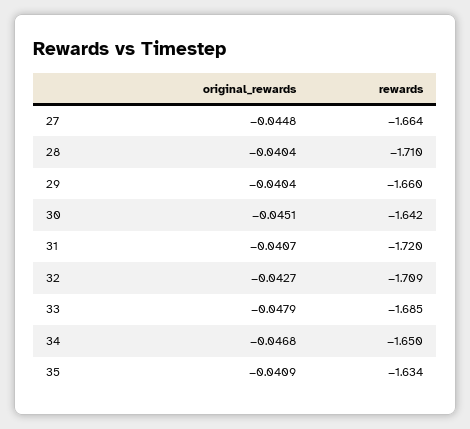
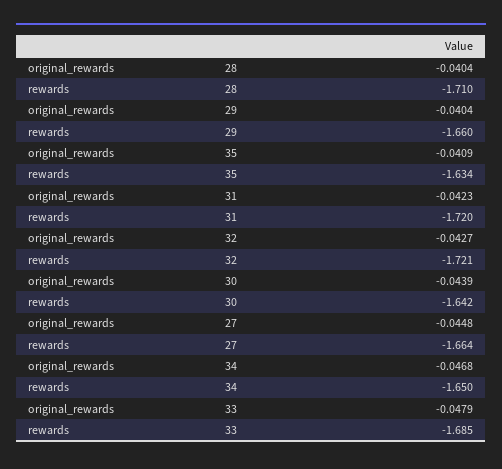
  {
    "original_rewards": {
      "27": -0.0448,
      "28": -0.0404,
      "29": -0.0404,
-     "30": -0.0451,
+     "30": -0.0439,
-     "31": -0.0407,
+     "31": -0.0423,
      "32": -0.0427,
      "33": -0.0479,
      "34": -0.0468,
      "35": -0.0409
    },
    "rewards": {
      "27": -1.664,
      "28": -1.71,
      "29": -1.66,
      "30": -1.642,
      "31": -1.72,
-     "32": -1.709,
+     "32": -1.721,
      "33": -1.685,
      "34": -1.65,
      "35": -1.634
    }
  }

